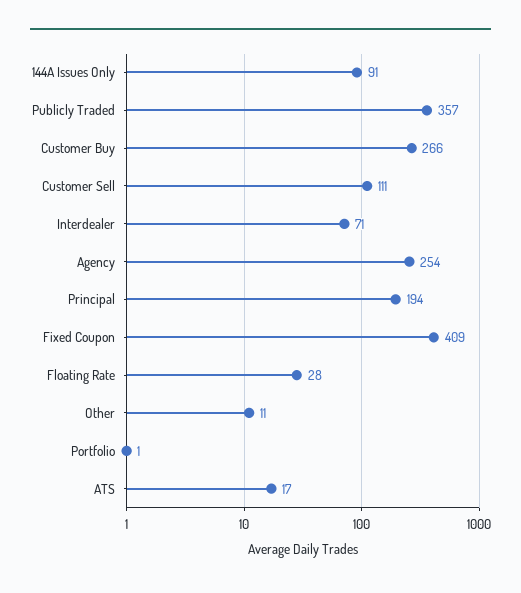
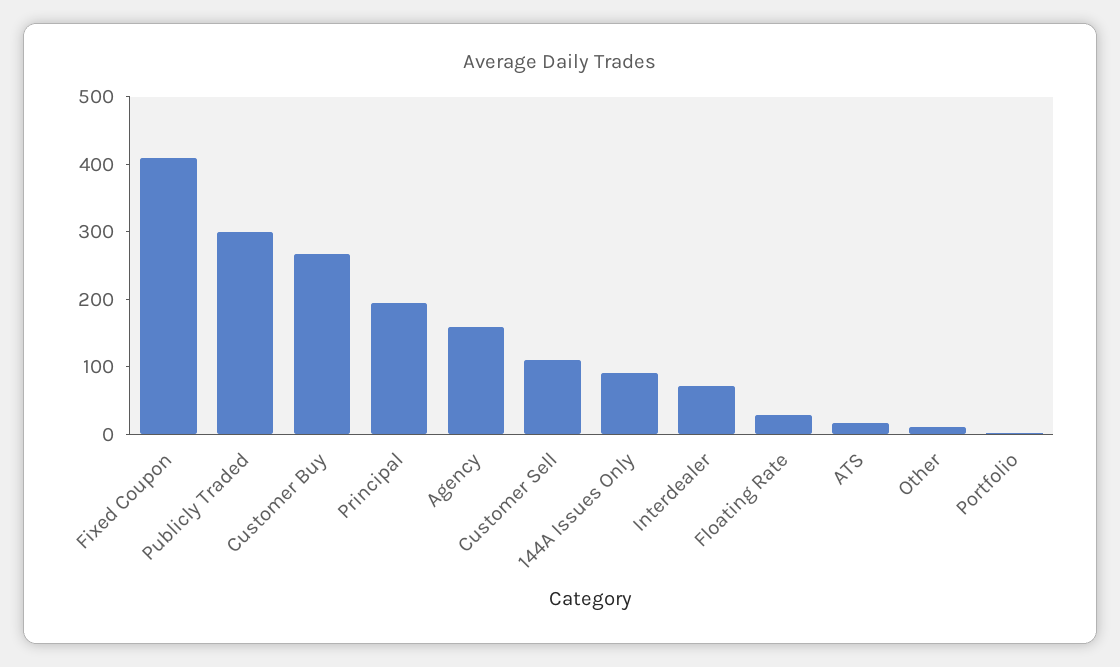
  {
    "144A Issues Only": 91,
-   "Publicly Traded": 357,
+   "Publicly Traded": 300,
    "Customer Buy": 266,
    "Customer Sell": 111,
    "Interdealer": 71,
-   "Agency": 254,
+   "Agency": 160,
    "Principal": 194,
    "Fixed Coupon": 409,
    "Floating Rate": 28,
    "Other": 11,
    "Portfolio": 1,
    "ATS": 17
  }

